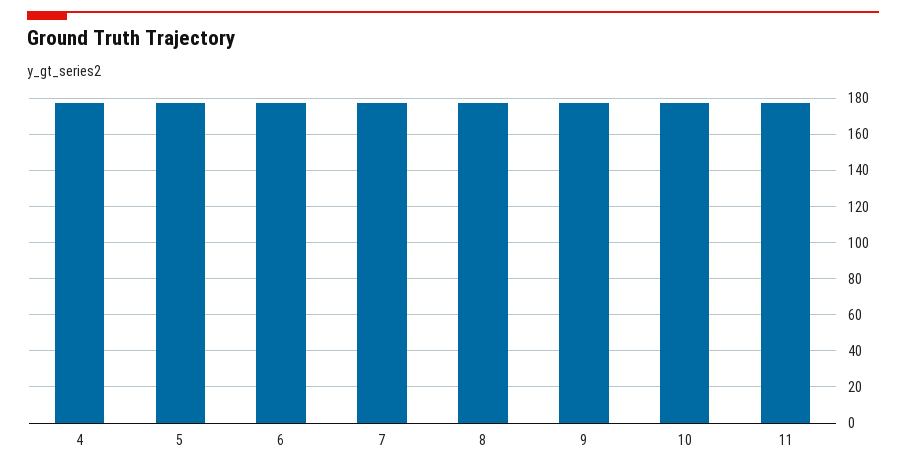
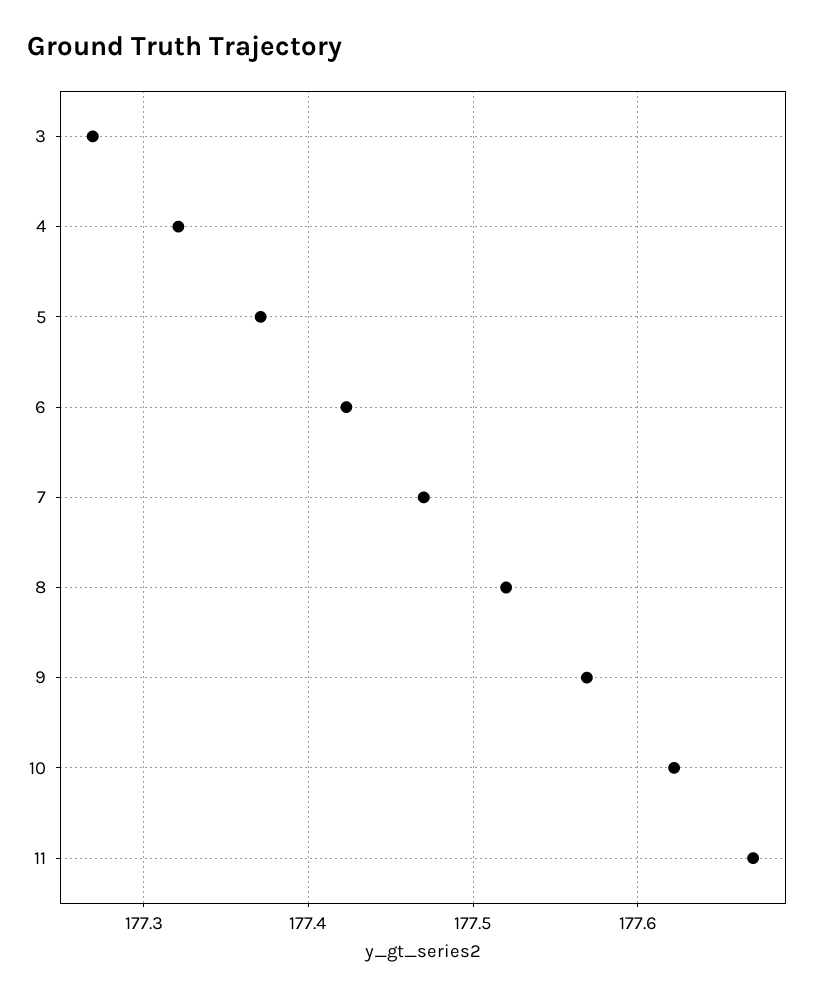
  {
    "4": 177.32,
    "5": 177.37,
    "6": 177.42,
    "7": 177.47,
    "8": 177.52,
    "9": 177.57,
    "10": 177.62,
-   "11": 177.67
+   "11": 177.67,
+   "3": 177.27
  }

